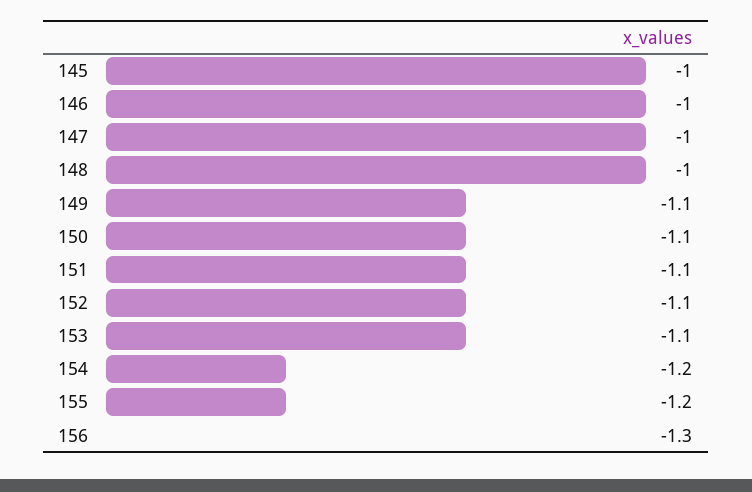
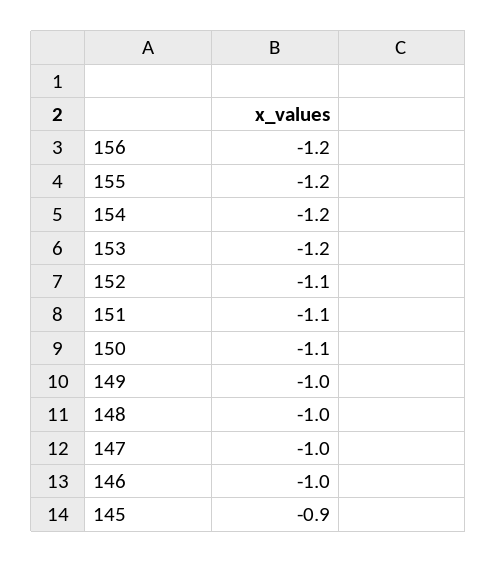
  {
-   "145": -1,
+   "145": -0.9,
    "146": -1,
    "147": -1,
    "148": -1,
-   "149": -1.1,
+   "149": -1,
    "150": -1.1,
    "151": -1.1,
    "152": -1.1,
-   "153": -1.1,
+   "153": -1.2,
    "154": -1.2,
    "155": -1.2,
-   "156": -1.3
+   "156": -1.2
  }

